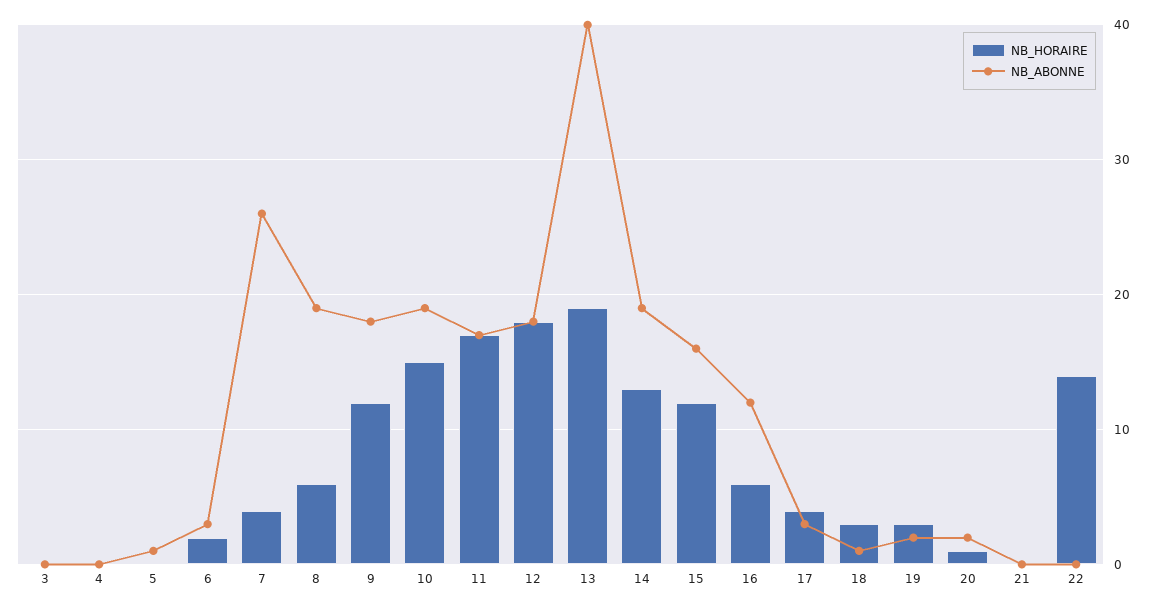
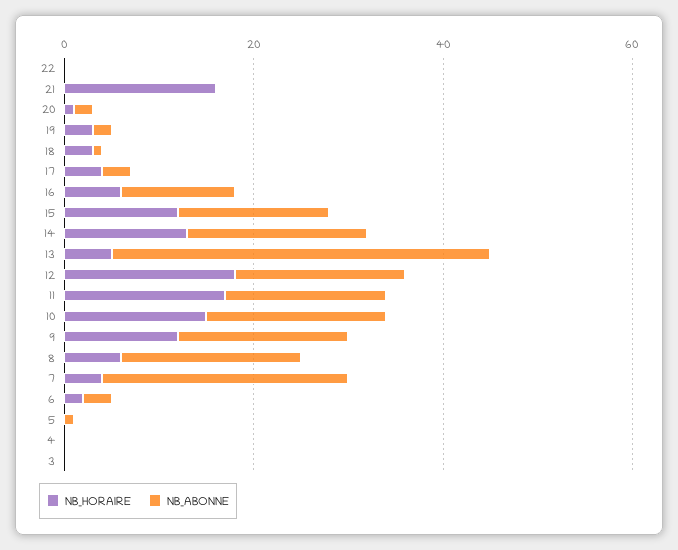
  {
    "NB_HORAIRE": {
      "3": 0,
      "4": 0,
      "5": 0,
      "6": 2,
      "7": 4,
      "8": 6,
      "9": 12,
      "10": 15,
      "11": 17,
      "12": 18,
-     "13": 19,
+     "13": 5,
      "14": 13,
      "15": 12,
      "16": 6,
      "17": 4,
      "18": 3,
      "19": 3,
      "20": 1,
-     "21": 0,
+     "21": 15,
-     "22": 14
+     "22": 0
    },
    "NB_ABONNE": {
      "3": 0,
      "4": 0,
      "5": 1,
      "6": 3,
      "7": 26,
      "8": 19,
      "9": 18,
      "10": 19,
      "11": 17,
      "12": 18,
      "13": 40,
      "14": 19,
      "15": 16,
      "16": 12,
      "17": 3,
      "18": 1,
      "19": 2,
      "20": 2,
      "21": 0,
      "22": 0
    }
  }

